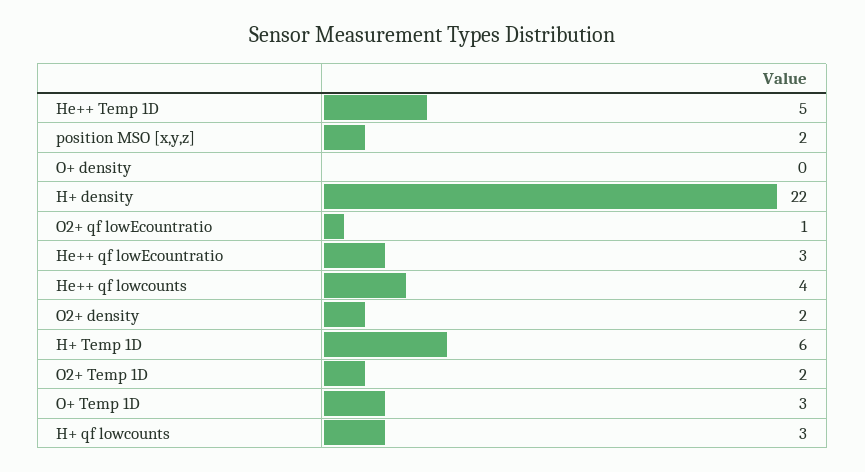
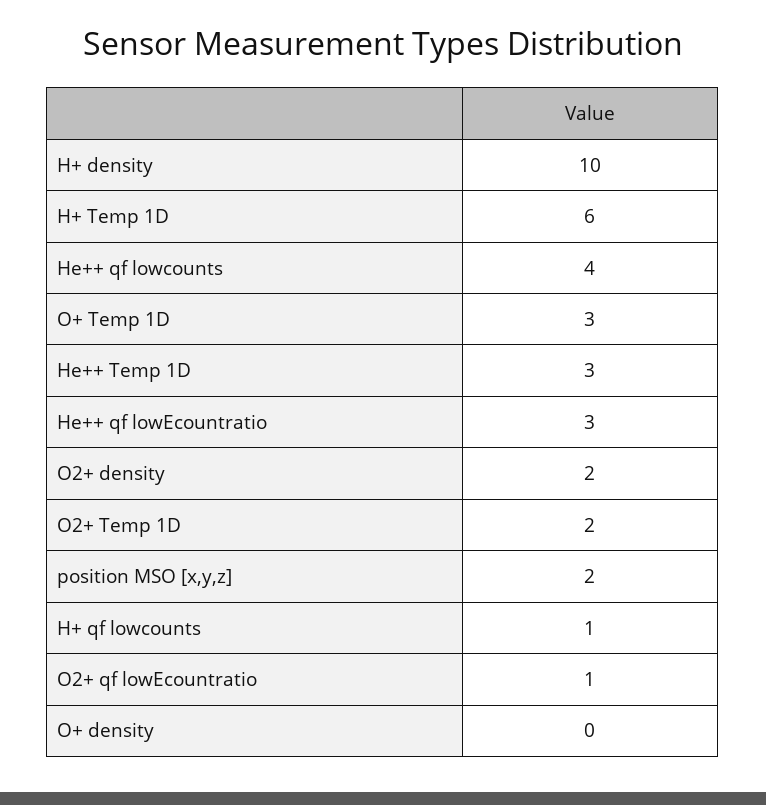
  {
-   "He++ Temp 1D": 5,
+   "He++ Temp 1D": 3,
    "position MSO [x,y,z]": 2,
    "O+ density": 0,
-   "H+ density": 22,
+   "H+ density": 10,
    "O2+ qf lowEcountratio": 1,
    "He++ qf lowEcountratio": 3,
    "He++ qf lowcounts": 4,
    "O2+ density": 2,
    "H+ Temp 1D": 6,
    "O2+ Temp 1D": 2,
    "O+ Temp 1D": 3,
-   "H+ qf lowcounts": 3
+   "H+ qf lowcounts": 1
  }

